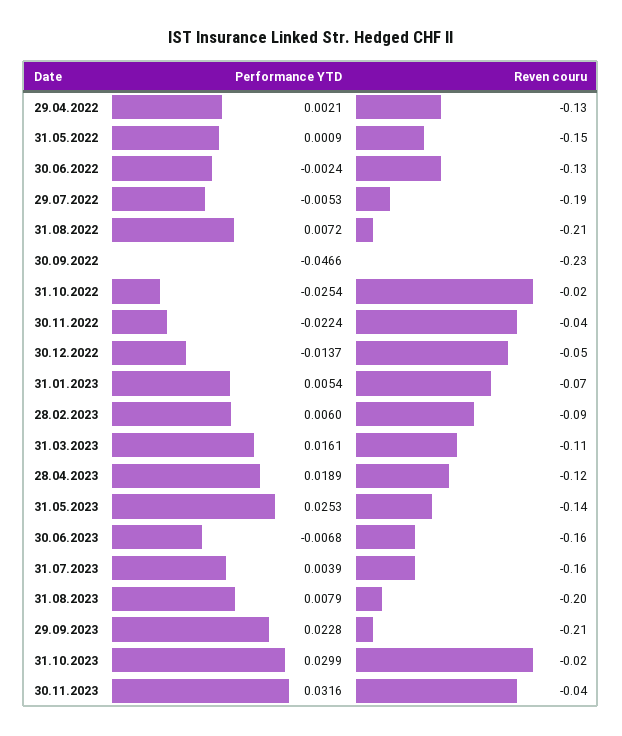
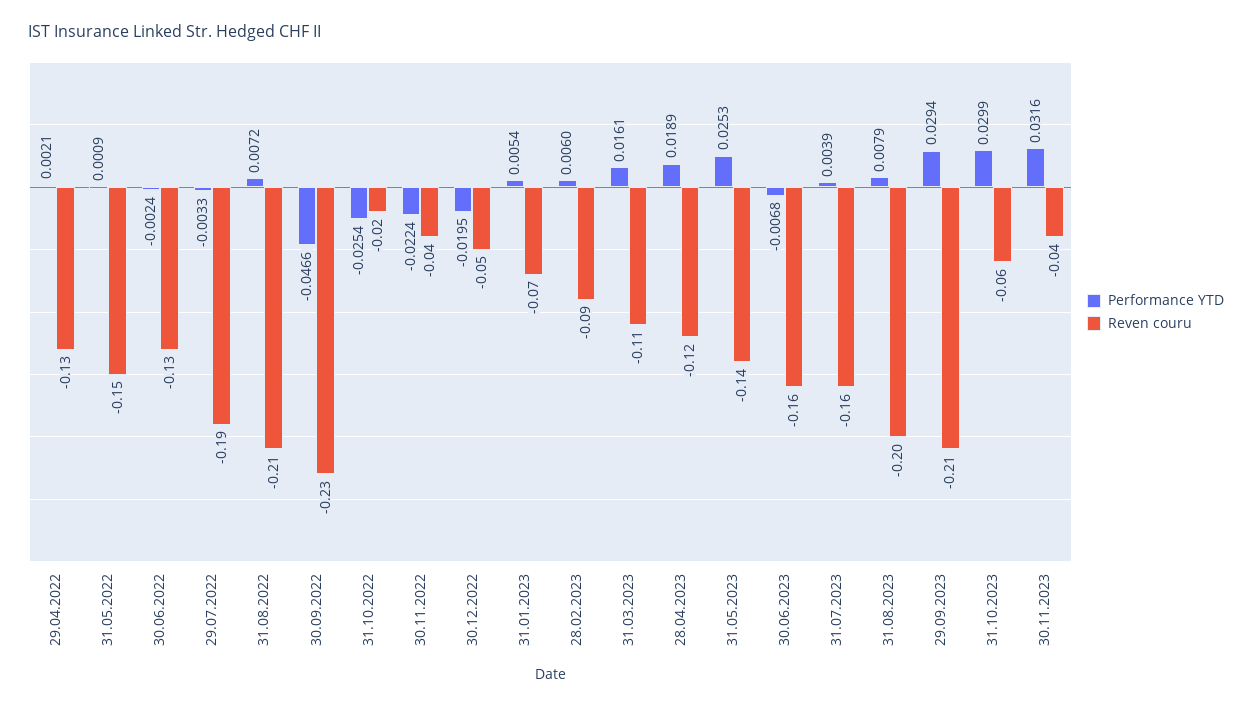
  {
    "Performance YTD": {
      "29.04.2022": 0.0021,
      "31.05.2022": 0.0009,
      "30.06.2022": -0.0024,
-     "29.07.2022": -0.0053,
+     "29.07.2022": -0.0033,
      "31.08.2022": 0.0072,
      "30.09.2022": -0.0466,
      "31.10.2022": -0.0254,
      "30.11.2022": -0.0224,
-     "30.12.2022": -0.0137,
+     "30.12.2022": -0.0195,
      "31.01.2023": 0.0054,
      "28.02.2023": 0.006,
      "31.03.2023": 0.0161,
      "28.04.2023": 0.0189,
      "31.05.2023": 0.0253,
      "30.06.2023": -0.0068,
      "31.07.2023": 0.0039,
      "31.08.2023": 0.0079,
-     "29.09.2023": 0.0228,
+     "29.09.2023": 0.0294,
      "31.10.2023": 0.0299,
      "30.11.2023": 0.0316
    },
    "Reven couru": {
      "29.04.2022": -0.13,
      "31.05.2022": -0.15,
      "30.06.2022": -0.13,
      "29.07.2022": -0.19,
      "31.08.2022": -0.21,
      "30.09.2022": -0.23,
      "31.10.2022": -0.02,
      "30.11.2022": -0.04,
      "30.12.2022": -0.05,
      "31.01.2023": -0.07,
      "28.02.2023": -0.09,
      "31.03.2023": -0.11,
      "28.04.2023": -0.12,
      "31.05.2023": -0.14,
      "30.06.2023": -0.16,
      "31.07.2023": -0.16,
      "31.08.2023": -0.2,
      "29.09.2023": -0.21,
-     "31.10.2023": -0.02,
+     "31.10.2023": -0.06,
      "30.11.2023": -0.04
    }
  }

